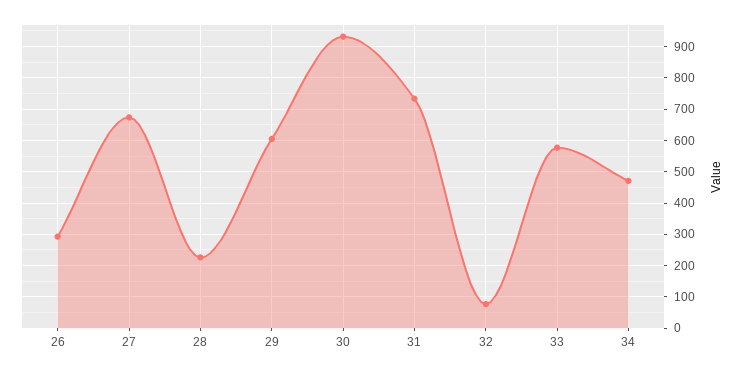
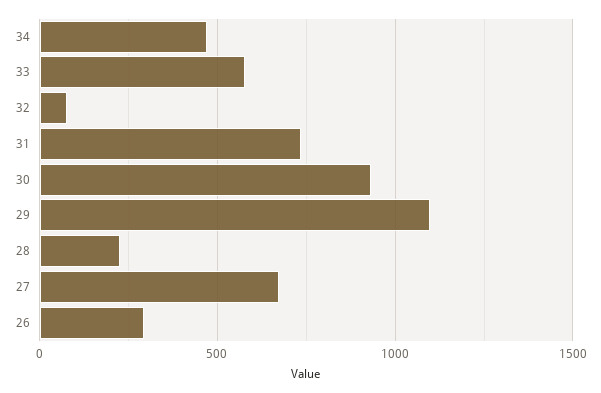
  {
    "26": 300,
    "27": 680,
    "28": 220,
-   "29": 600,
+   "29": 1100,
    "30": 940,
    "31": 740,
    "32": 80,
    "33": 580,
    "34": 480
  }

